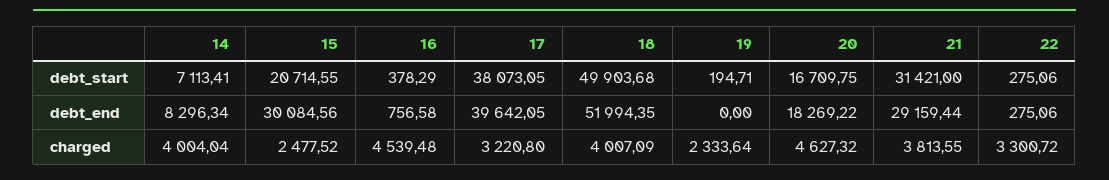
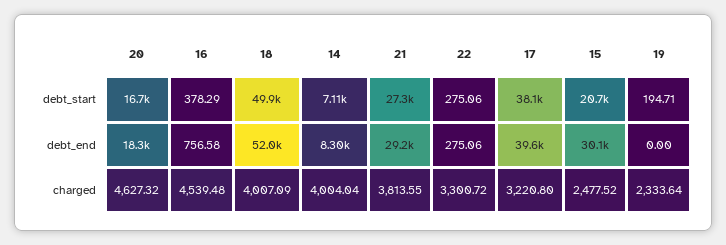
  {
    "14": {
      "debt_start": 7113.41,
      "debt_end": 8296.34,
      "charged": 4004.04
    },
    "15": {
      "debt_start": 20714.55,
      "debt_end": 30084.56,
      "charged": 2477.52
    },
    "16": {
      "debt_start": 378.29,
      "debt_end": 756.58,
      "charged": 4539.48
    },
    "17": {
      "debt_start": 38073.05,
      "debt_end": 39642.05,
      "charged": 3220.8
    },
    "18": {
      "debt_start": 49903.68,
      "debt_end": 51994.35,
      "charged": 4007.09
    },
    "19": {
      "debt_start": 194.71,
      "debt_end": 0,
      "charged": 2333.64
    },
    "20": {
      "debt_start": 16709.75,
      "debt_end": 18269.22,
      "charged": 4627.32
    },
    "21": {
-     "debt_start": 31421,
+     "debt_start": 27300,
      "debt_end": 29159.44,
      "charged": 3813.55
    },
    "22": {
      "debt_start": 275.06,
      "debt_end": 275.06,
      "charged": 3300.72
    }
  }

